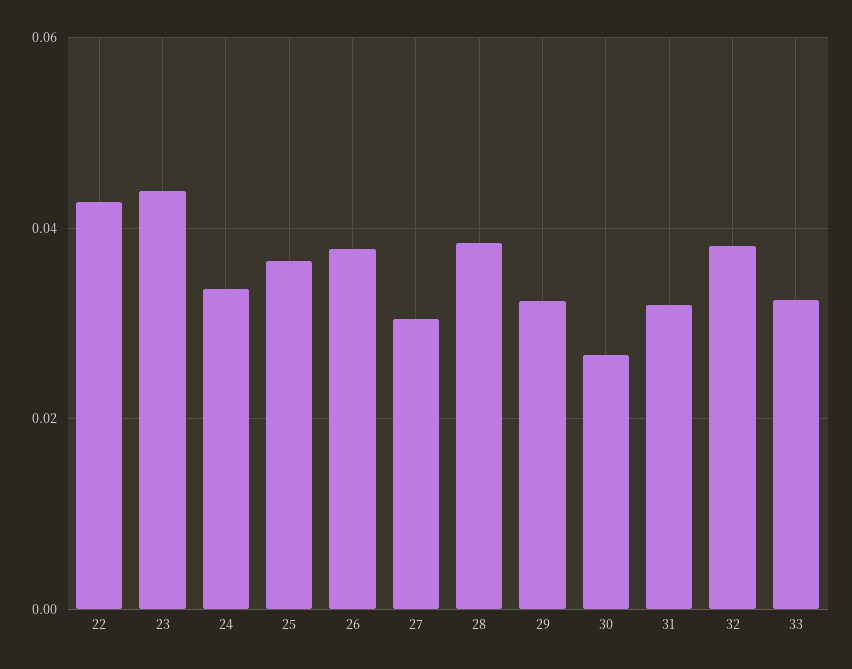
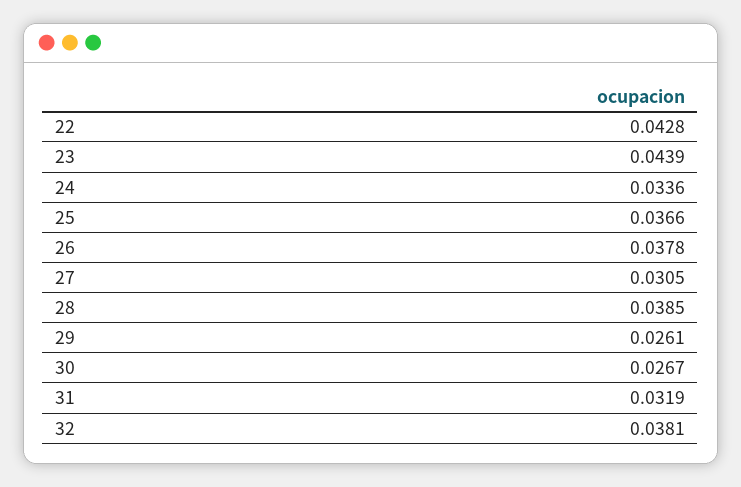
  {
    "22": 0.0428,
    "23": 0.0439,
    "24": 0.0336,
    "25": 0.0366,
    "26": 0.0378,
    "27": 0.0305,
    "28": 0.0385,
-   "29": 0.032,
+   "29": 0.0261,
    "30": 0.0267,
    "31": 0.0319,
-   "32": 0.0381,
+   "32": 0.0381
-   "33": 0.032
  }

